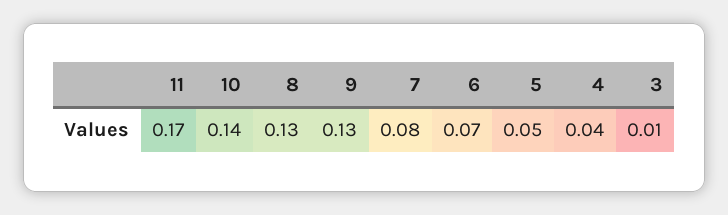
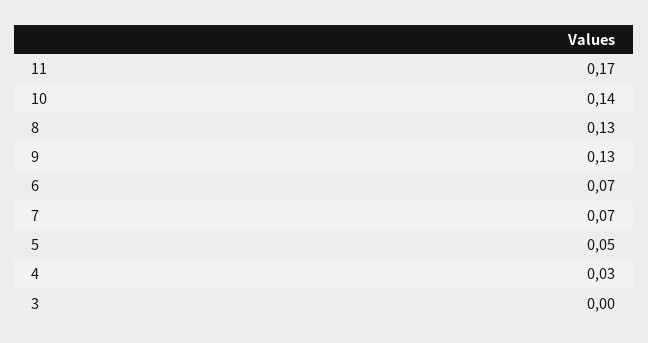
  {
    "11": 0.17,
    "10": 0.14,
    "8": 0.13,
    "9": 0.13,
-   "7": 0.08,
+   "7": 0.07,
    "6": 0.07,
    "5": 0.05,
-   "4": 0.04,
+   "4": 0.03,
-   "3": 0.01
+   "3": 0
  }

